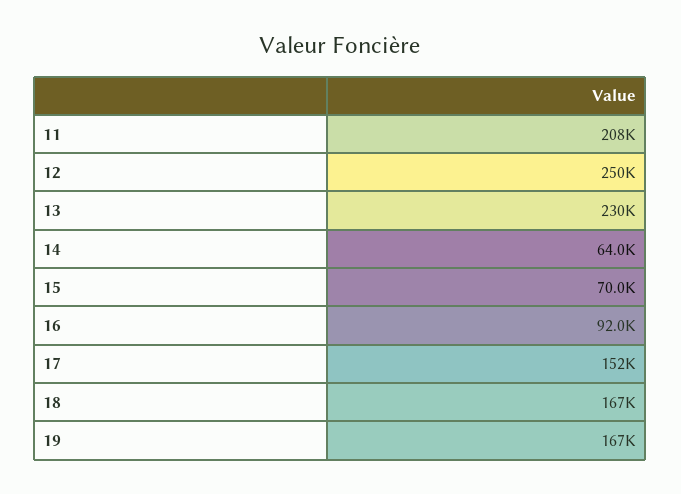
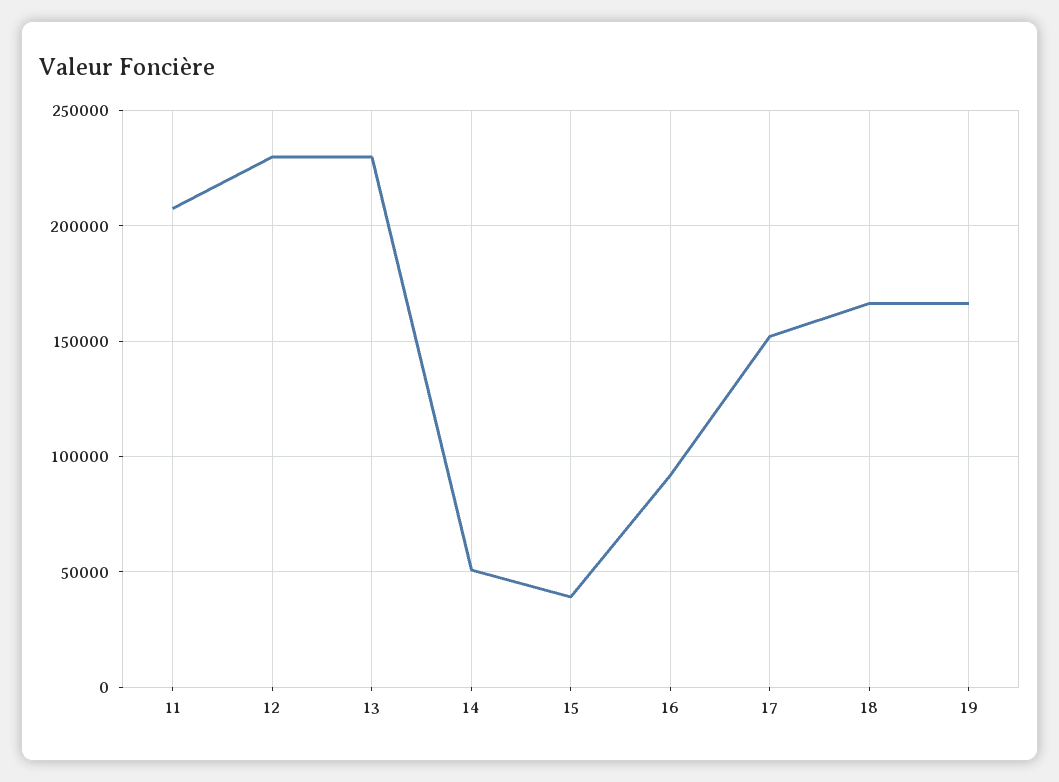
  {
    "11": 208000,
-   "12": 250000,
+   "12": 230000,
    "13": 230000,
-   "14": 64000,
+   "14": 50000,
-   "15": 70000,
+   "15": 40000,
    "16": 92000,
    "17": 152000,
    "18": 167000,
    "19": 167000
  }

